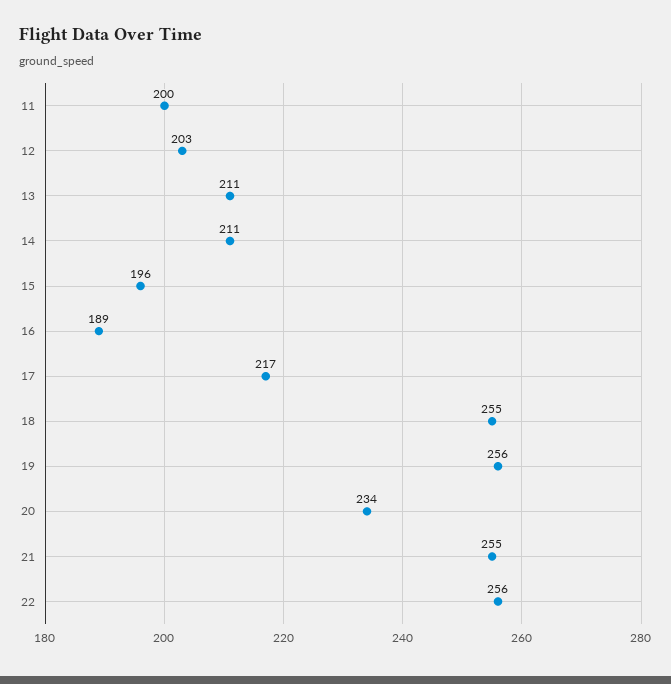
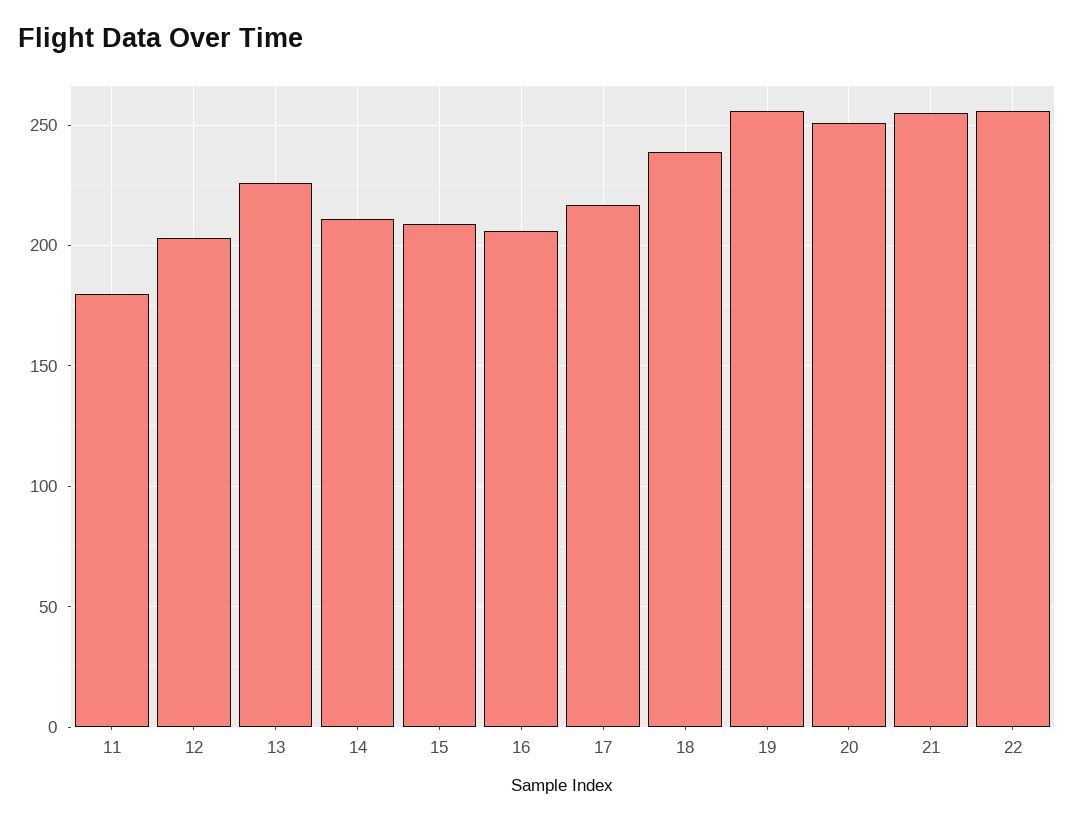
  {
-   "11": 200,
+   "11": 180,
    "12": 203,
-   "13": 211,
+   "13": 225,
    "14": 211,
-   "15": 196,
+   "15": 210,
-   "16": 189,
+   "16": 205,
    "17": 217,
-   "18": 255,
+   "18": 240,
    "19": 256,
-   "20": 234,
+   "20": 250,
    "21": 255,
    "22": 256
  }

